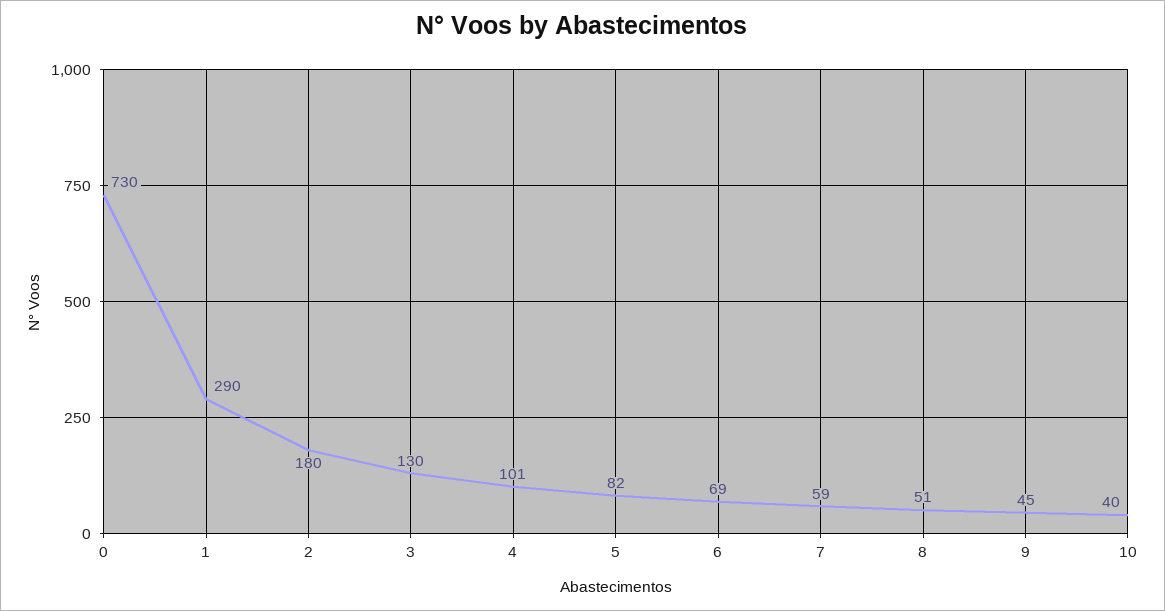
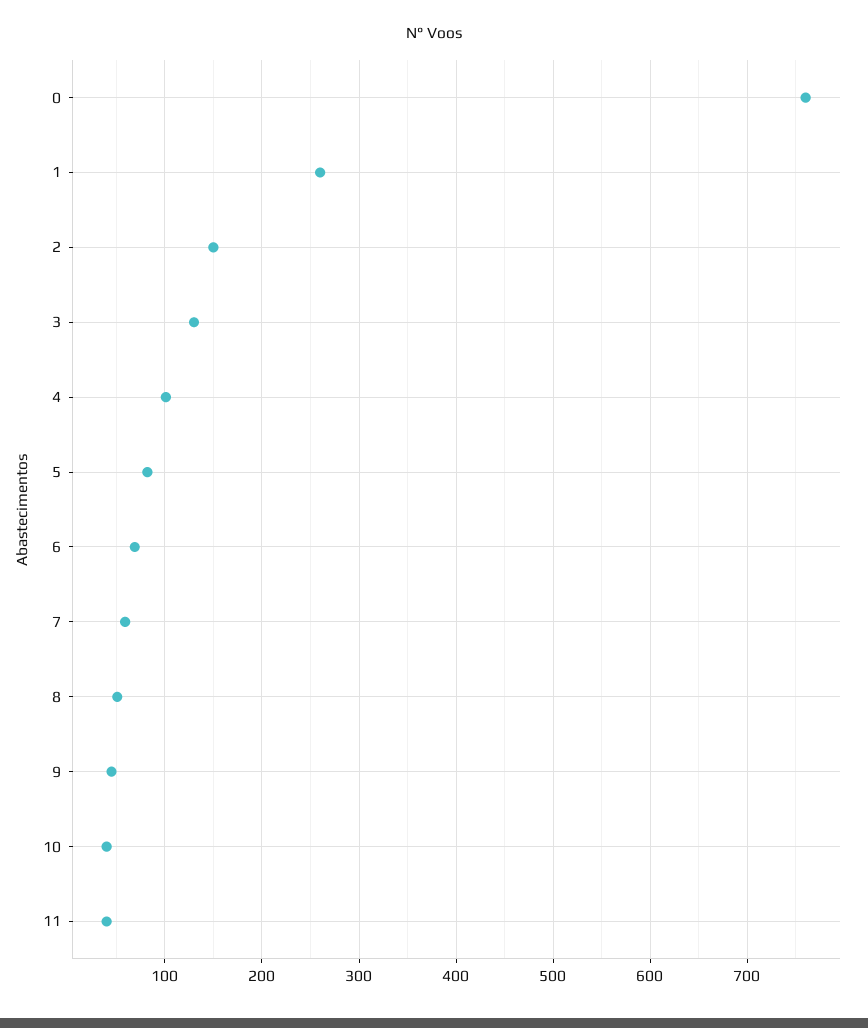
  {
-   "0": 730,
+   "0": 760,
-   "1": 290,
+   "1": 260,
-   "2": 180,
+   "2": 150,
    "3": 130,
    "4": 101,
    "5": 82,
    "6": 69,
    "7": 59,
    "8": 51,
    "9": 45,
-   "10": 40
+   "10": 40,
+   "11": 40
  }

